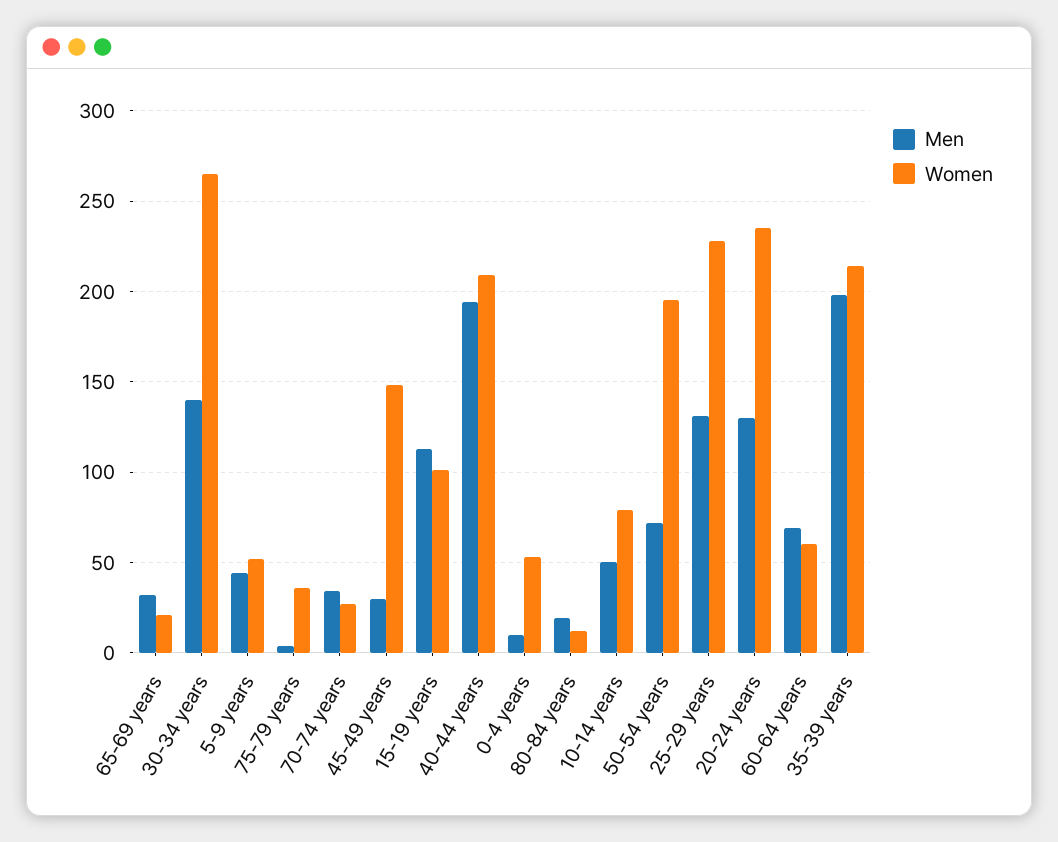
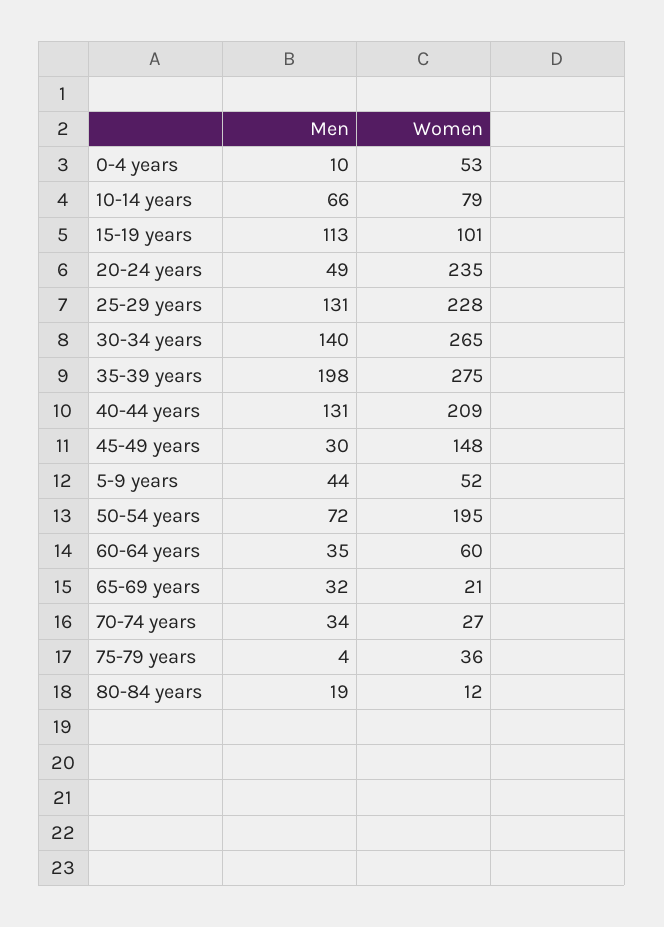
  {
    "Men": {
      "65-69 years": 32,
      "30-34 years": 140,
      "5-9 years": 44,
      "75-79 years": 4,
      "70-74 years": 34,
      "45-49 years": 30,
      "15-19 years": 113,
-     "40-44 years": 195,
+     "40-44 years": 131,
      "0-4 years": 10,
      "80-84 years": 19,
-     "10-14 years": 50,
+     "10-14 years": 66,
      "50-54 years": 72,
      "25-29 years": 131,
-     "20-24 years": 130,
+     "20-24 years": 49,
-     "60-64 years": 70,
+     "60-64 years": 35,
      "35-39 years": 198
    },
    "Women": {
      "65-69 years": 21,
      "30-34 years": 265,
      "5-9 years": 52,
      "75-79 years": 36,
      "70-74 years": 27,
      "45-49 years": 148,
      "15-19 years": 101,
      "40-44 years": 209,
      "0-4 years": 53,
      "80-84 years": 12,
      "10-14 years": 79,
      "50-54 years": 195,
      "25-29 years": 228,
      "20-24 years": 235,
      "60-64 years": 60,
-     "35-39 years": 215
+     "35-39 years": 275
    }
  }

